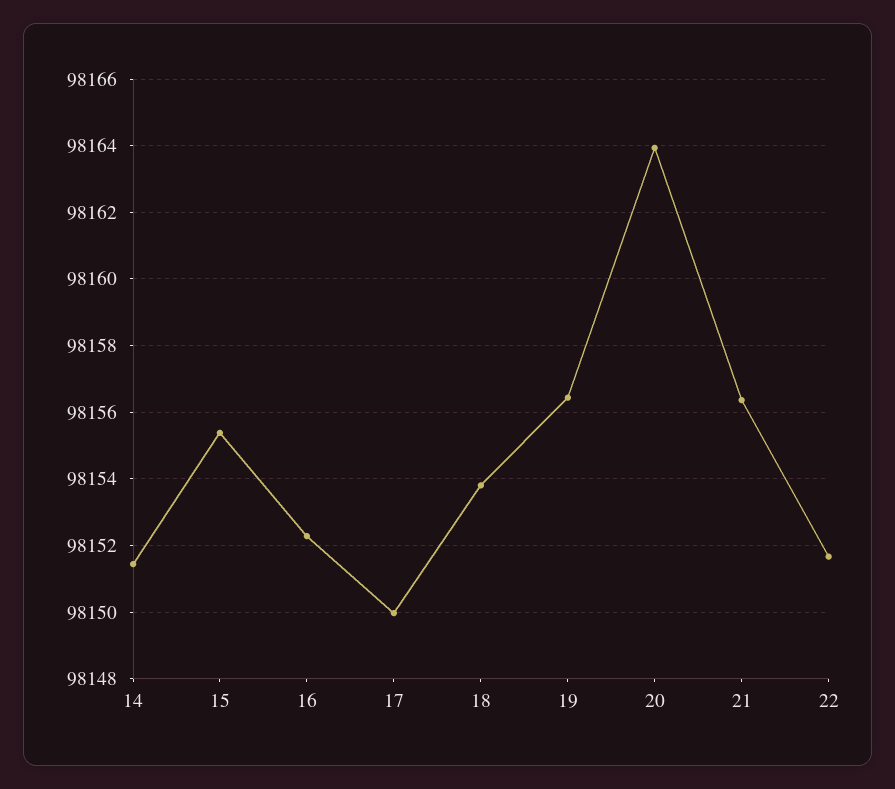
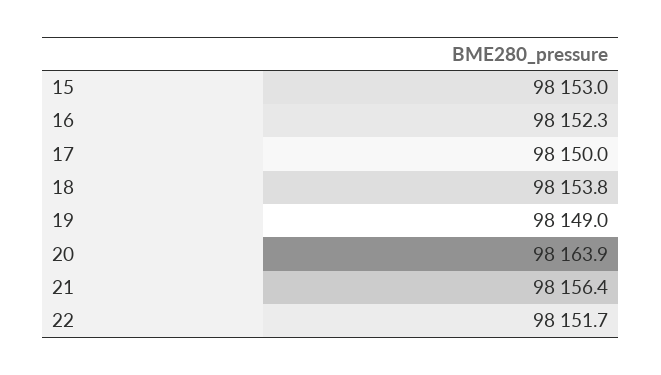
  {
-   "14": 98151.4,
-   "15": 98155.4,
+   "15": 98153,
    "16": 98152.3,
    "17": 98150,
    "18": 98153.8,
-   "19": 98156.4,
+   "19": 98149,
    "20": 98163.9,
    "21": 98156.4,
    "22": 98151.7
  }

